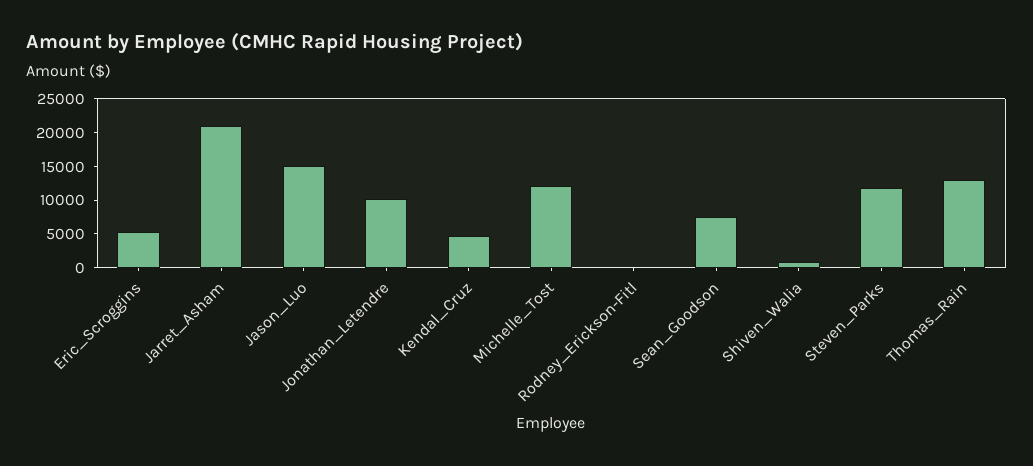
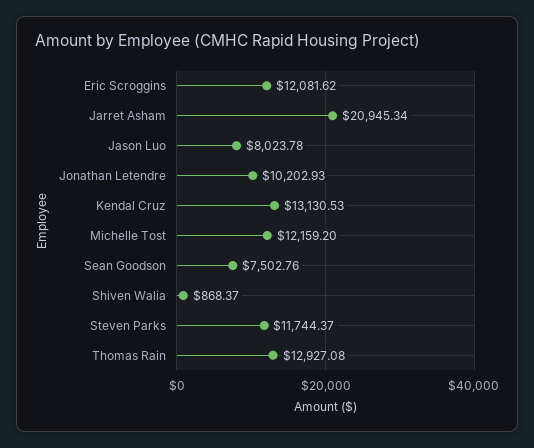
  {
-   "Eric_Scroggins": 5000,
+   "Eric_Scroggins": 12081.62,
    "Jarret_Asham": 20945.34,
-   "Jason_Luo": 15000,
+   "Jason_Luo": 8023.78,
    "Jonathan_Letendre": 10202.93,
-   "Kendal_Cruz": 5000,
+   "Kendal_Cruz": 13130.53,
    "Michelle_Tost": 12159.2,
-   "Rodney_Erickson-Fitl": 0,
    "Sean_Goodson": 7502.76,
    "Shiven_Walia": 868.37,
    "Steven_Parks": 11744.37,
    "Thomas_Rain": 12927.08
  }

